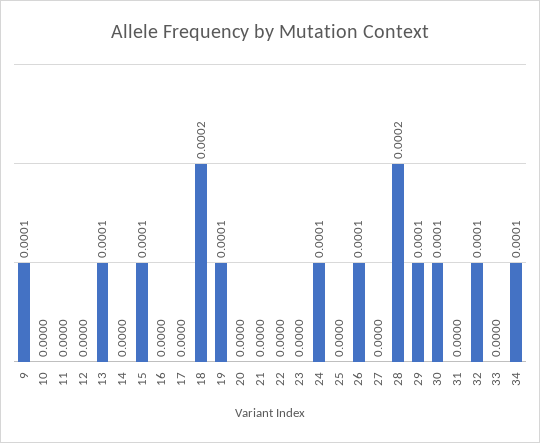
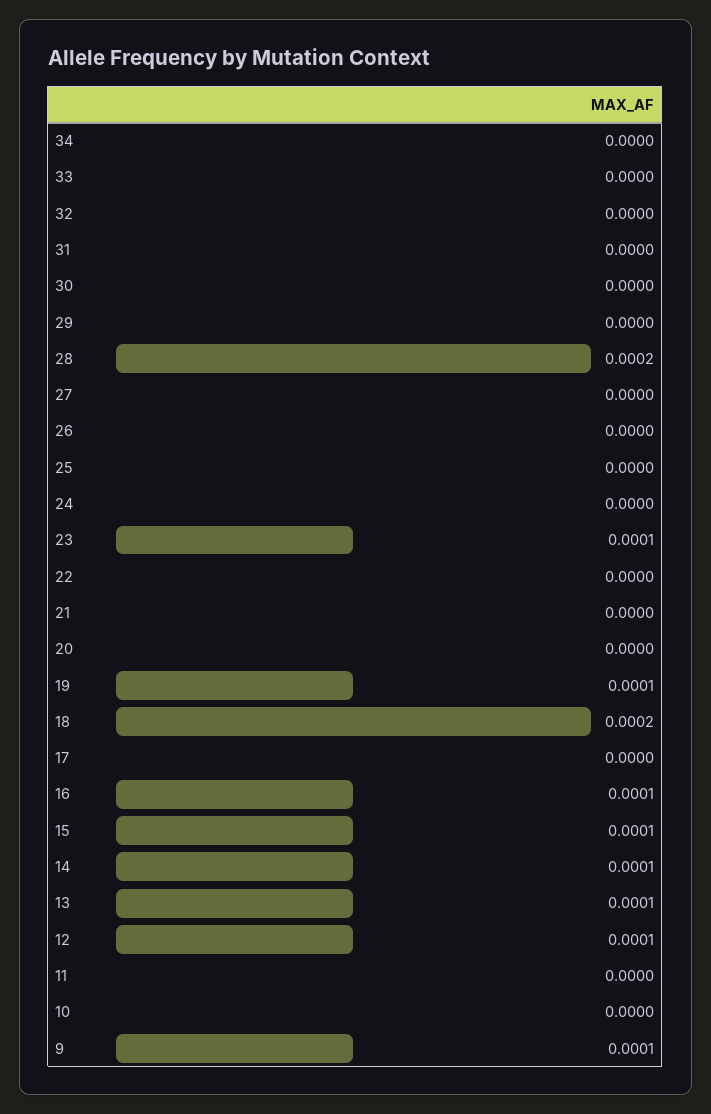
  {
    "9": 0.0001,
    "10": 0,
    "11": 0,
-   "12": 0,
+   "12": 0.0001,
    "13": 0.0001,
-   "14": 0,
+   "14": 0.0001,
    "15": 0.0001,
-   "16": 0,
+   "16": 0.0001,
    "17": 0,
    "18": 0.0002,
    "19": 0.0001,
    "20": 0,
    "21": 0,
    "22": 0,
-   "23": 0,
+   "23": 0.0001,
-   "24": 0.0001,
+   "24": 0,
    "25": 0,
-   "26": 0.0001,
+   "26": 0,
    "27": 0,
    "28": 0.0002,
-   "29": 0.0001,
+   "29": 0,
-   "30": 0.0001,
+   "30": 0,
    "31": 0,
-   "32": 0.0001,
+   "32": 0,
    "33": 0,
-   "34": 0.0001
+   "34": 0
  }

